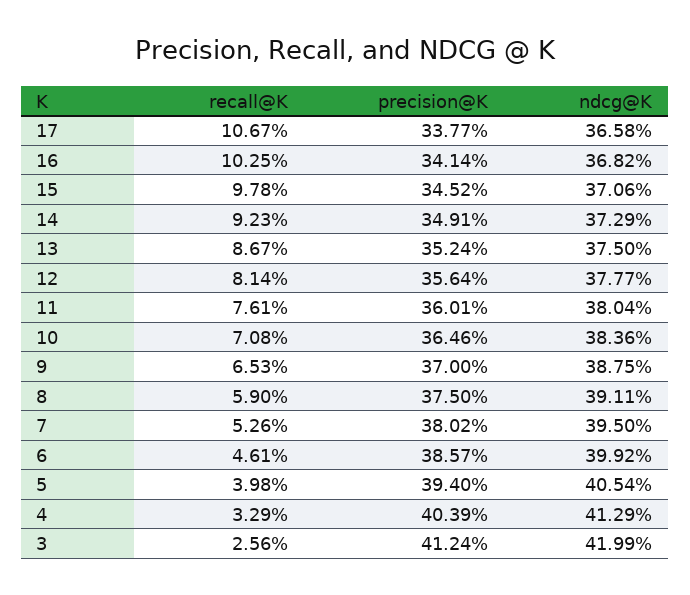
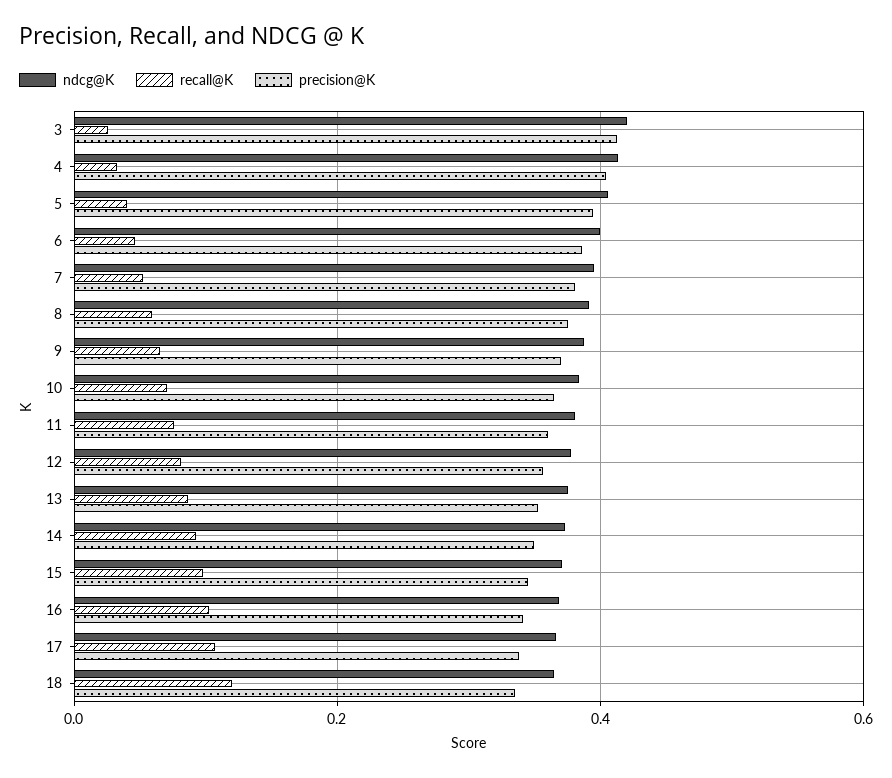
  {
    "recall@K": {
      "17": 0.1067,
      "16": 0.1025,
      "15": 0.0978,
      "14": 0.0923,
      "13": 0.0867,
      "12": 0.0814,
      "11": 0.0761,
      "10": 0.0708,
      "9": 0.0653,
      "8": 0.059,
      "7": 0.0526,
      "6": 0.0461,
      "5": 0.0398,
      "4": 0.0329,
-     "3": 0.0256
+     "3": 0.0256,
+     "18": 0.12
    },
    "precision@K": {
      "17": 0.3377,
      "16": 0.3414,
      "15": 0.3452,
      "14": 0.3491,
      "13": 0.3524,
      "12": 0.3564,
      "11": 0.3601,
      "10": 0.3646,
      "9": 0.37,
      "8": 0.375,
      "7": 0.3802,
      "6": 0.3857,
      "5": 0.394,
      "4": 0.4039,
-     "3": 0.4124
+     "3": 0.4124,
+     "18": 0.34
    },
    "ndcg@K": {
      "17": 0.3658,
      "16": 0.3682,
      "15": 0.3706,
      "14": 0.3729,
      "13": 0.375,
      "12": 0.3777,
      "11": 0.3804,
      "10": 0.3836,
      "9": 0.3875,
      "8": 0.3911,
      "7": 0.395,
      "6": 0.3992,
      "5": 0.4054,
      "4": 0.4129,
-     "3": 0.4199
+     "3": 0.4199,
+     "18": 0.36
    }
  }

